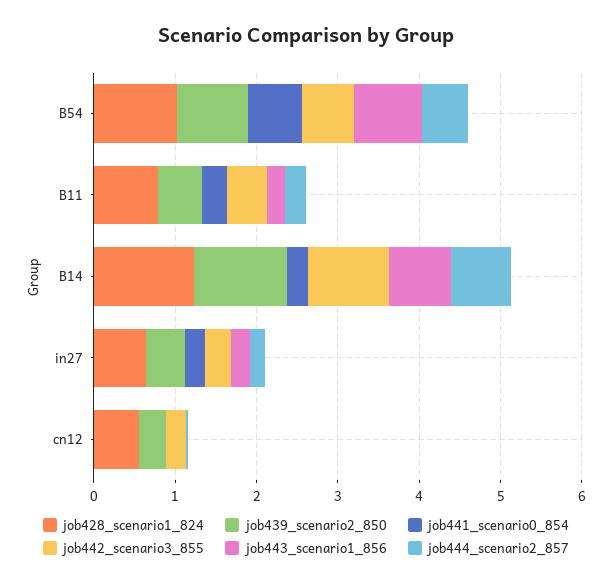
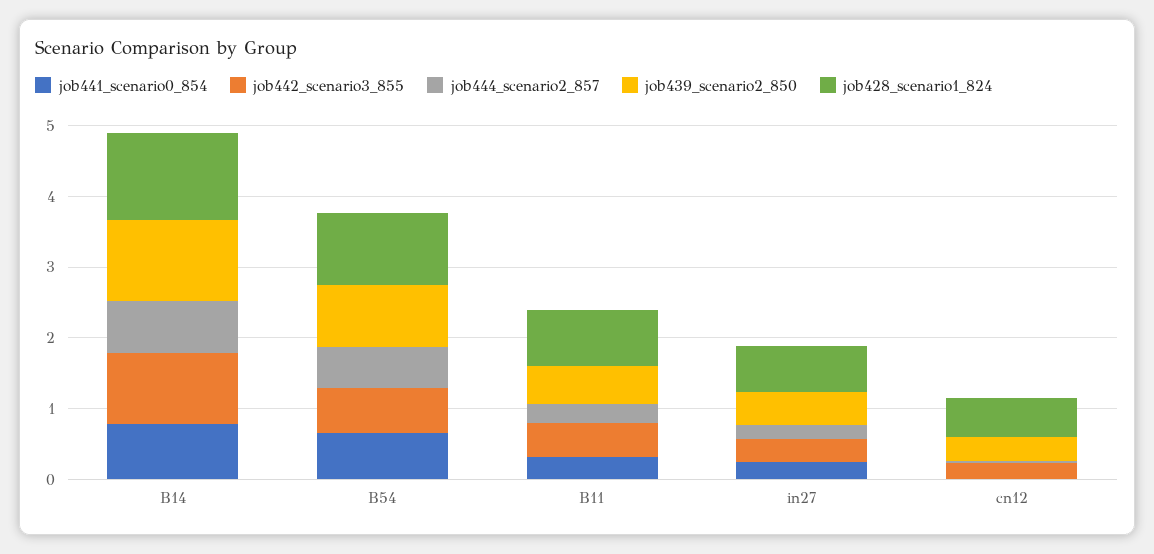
  {
    "job428_scenario1_824": {
      "B54": 1,
      "B11": 0.8,
      "B14": 1.2,
      "in27": 0.6,
      "cn12": 0.6
    },
    "job439_scenario2_850": {
      "B54": 0.8,
      "B11": 0.6,
      "B14": 1.2,
      "in27": 0.4,
      "cn12": 0.4
    },
    "job441_scenario0_854": {
      "B54": 0.6,
      "B11": 0.4,
-     "B14": 0.2,
+     "B14": 0.8,
      "in27": 0.2,
      "cn12": 0
    },
    "job442_scenario3_855": {
      "B54": 0.6,
      "B11": 0.4,
      "B14": 1,
      "in27": 0.4,
      "cn12": 0.2
    },
-   "job443_scenario1_856": {
-     "B54": 0.8,
-     "B11": 0.2,
-     "B14": 0.8,
-     "in27": 0.2,
-     "cn12": 0
-   },
    "job444_scenario2_857": {
      "B54": 0.6,
      "B11": 0.2,
      "B14": 0.8,
      "in27": 0.2,
      "cn12": 0
    }
  }

